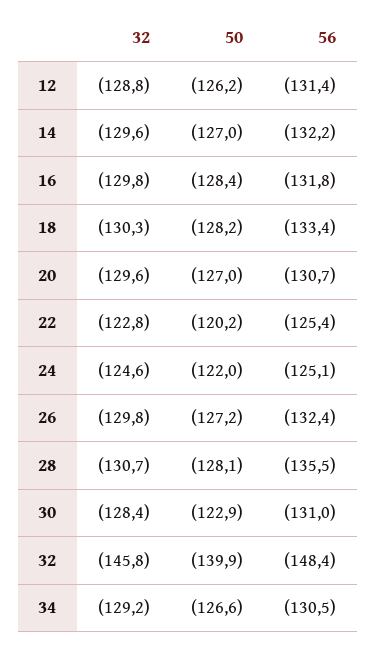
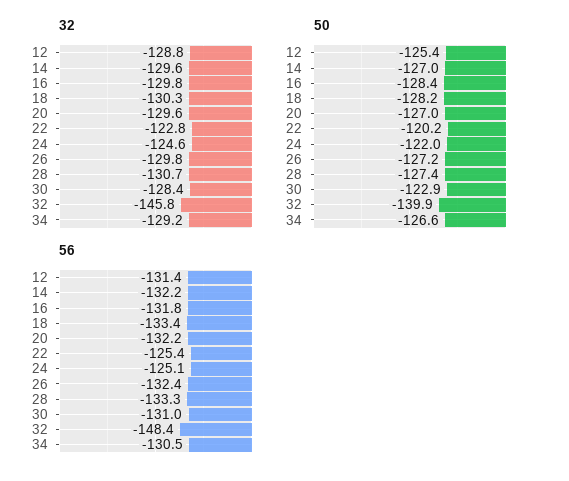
  {
    "32": {
      "12": -128.8,
      "14": -129.6,
      "16": -129.8,
      "18": -130.3,
      "20": -129.6,
      "22": -122.8,
      "24": -124.6,
      "26": -129.8,
      "28": -130.7,
      "30": -128.4,
      "32": -145.8,
      "34": -129.2
    },
    "50": {
-     "12": -126.2,
+     "12": -125.4,
      "14": -127,
      "16": -128.4,
      "18": -128.2,
      "20": -127,
      "22": -120.2,
      "24": -122,
      "26": -127.2,
-     "28": -128.1,
+     "28": -127.4,
      "30": -122.9,
      "32": -139.9,
      "34": -126.6
    },
    "56": {
      "12": -131.4,
      "14": -132.2,
      "16": -131.8,
      "18": -133.4,
-     "20": -130.7,
+     "20": -132.2,
      "22": -125.4,
      "24": -125.1,
      "26": -132.4,
-     "28": -135.5,
+     "28": -133.3,
      "30": -131,
      "32": -148.4,
      "34": -130.5
    }
  }

